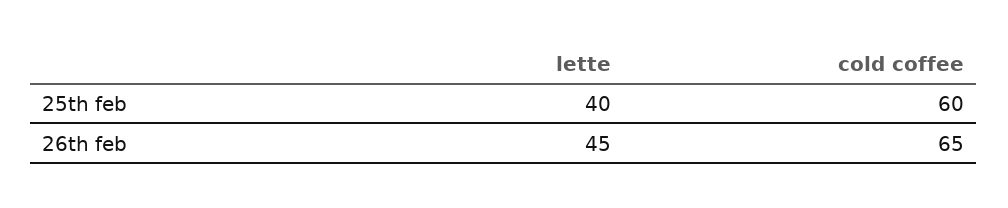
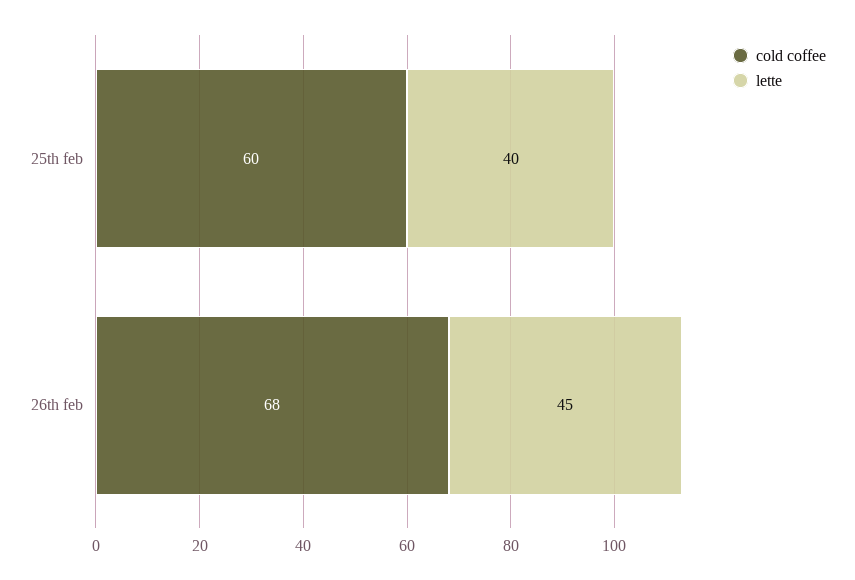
  {
    "lette": {
      "25th feb": 40,
      "26th feb": 45
    },
    "cold coffee": {
      "25th feb": 60,
-     "26th feb": 65
+     "26th feb": 68
    }
  }

